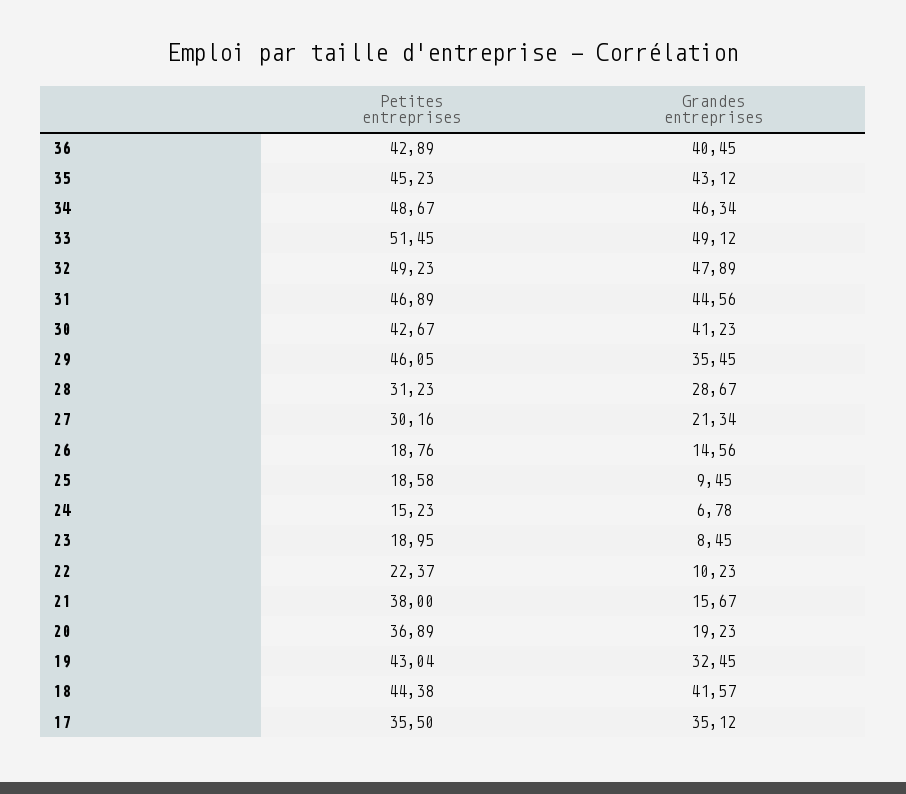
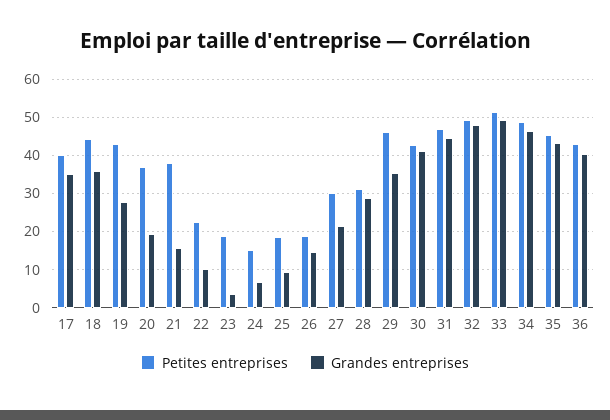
  {
    "Petites entreprises": {
      "36": 42.89,
      "35": 45.23,
      "34": 48.67,
      "33": 51.45,
      "32": 49.23,
      "31": 46.89,
      "30": 42.67,
      "29": 46.05,
      "28": 31.23,
      "27": 30.16,
      "26": 18.76,
      "25": 18.58,
      "24": 15.23,
      "23": 18.95,
      "22": 22.37,
      "21": 38,
      "20": 36.89,
      "19": 43.04,
      "18": 44.38,
-     "17": 35.5
+     "17": 40
    },
    "Grandes entreprises": {
      "36": 40.45,
      "35": 43.12,
      "34": 46.34,
      "33": 49.12,
      "32": 47.89,
      "31": 44.56,
      "30": 41.23,
      "29": 35.45,
      "28": 28.67,
      "27": 21.34,
      "26": 14.56,
      "25": 9.45,
      "24": 6.78,
-     "23": 8.45,
+     "23": 4,
      "22": 10.23,
      "21": 15.67,
      "20": 19.23,
-     "19": 32.45,
+     "19": 28,
-     "18": 41.57,
+     "18": 36,
      "17": 35.12
    }
  }

